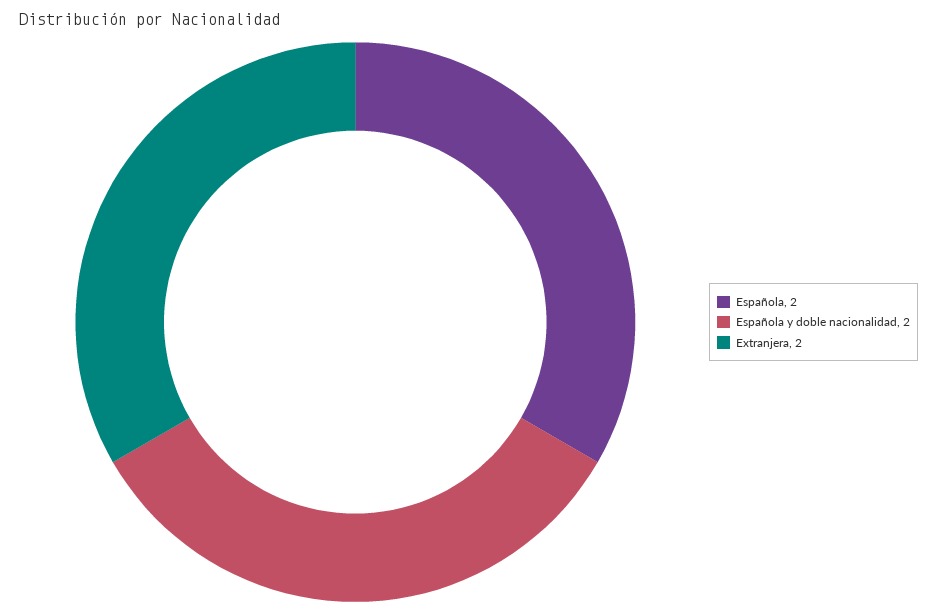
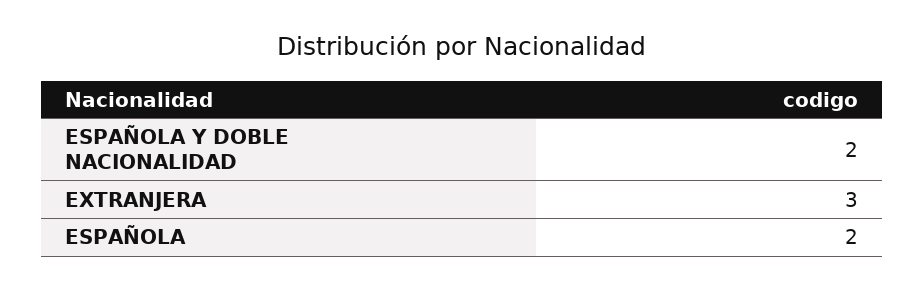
  {
    "Española": 2,
    "Española y doble nacionalidad": 2,
-   "Extranjera": 2
+   "Extranjera": 3
  }

